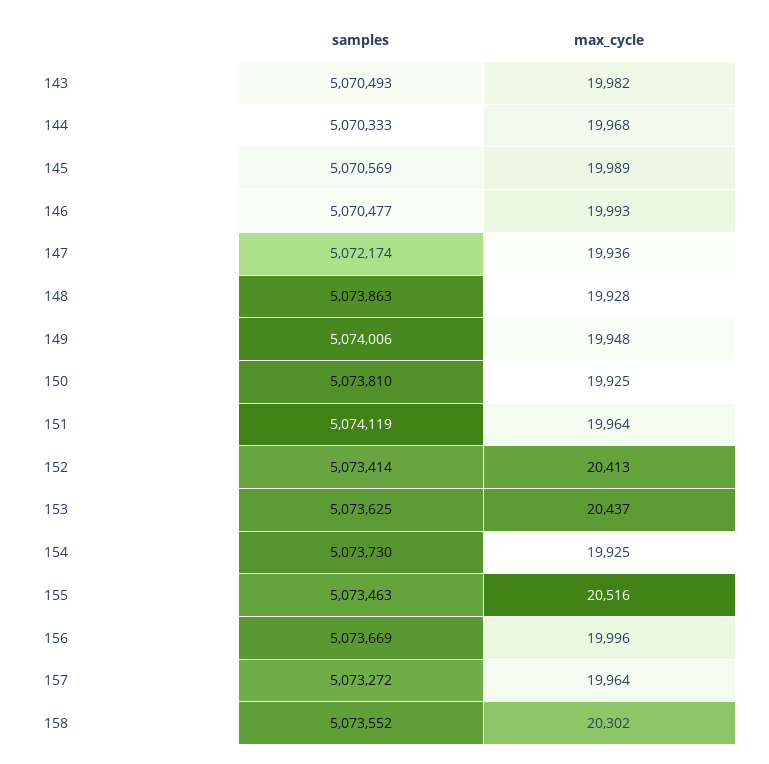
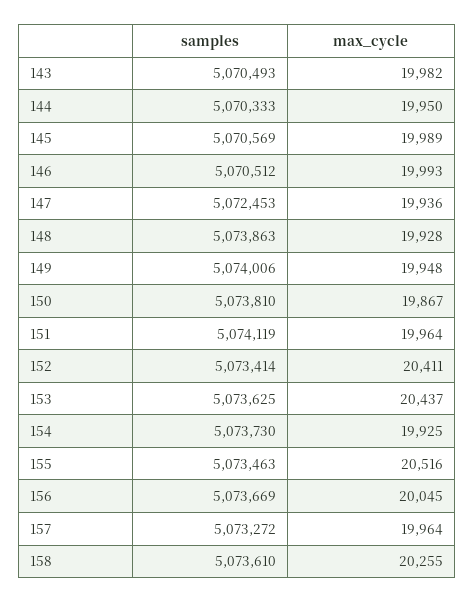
  {
    "samples": {
      "143": 5070493,
      "144": 5070333,
      "145": 5070569,
-     "146": 5070477,
+     "146": 5070512,
-     "147": 5072174,
+     "147": 5072453,
      "148": 5073863,
      "149": 5074006,
      "150": 5073810,
      "151": 5074119,
      "152": 5073414,
      "153": 5073625,
      "154": 5073730,
      "155": 5073463,
      "156": 5073669,
      "157": 5073272,
-     "158": 5073552
+     "158": 5073610
    },
    "max_cycle": {
      "143": 19982,
-     "144": 19968,
+     "144": 19950,
      "145": 19989,
      "146": 19993,
      "147": 19936,
      "148": 19928,
      "149": 19948,
-     "150": 19925,
+     "150": 19867,
      "151": 19964,
-     "152": 20413,
+     "152": 20411,
      "153": 20437,
      "154": 19925,
      "155": 20516,
-     "156": 19996,
+     "156": 20045,
      "157": 19964,
-     "158": 20302
+     "158": 20255
    }
  }

